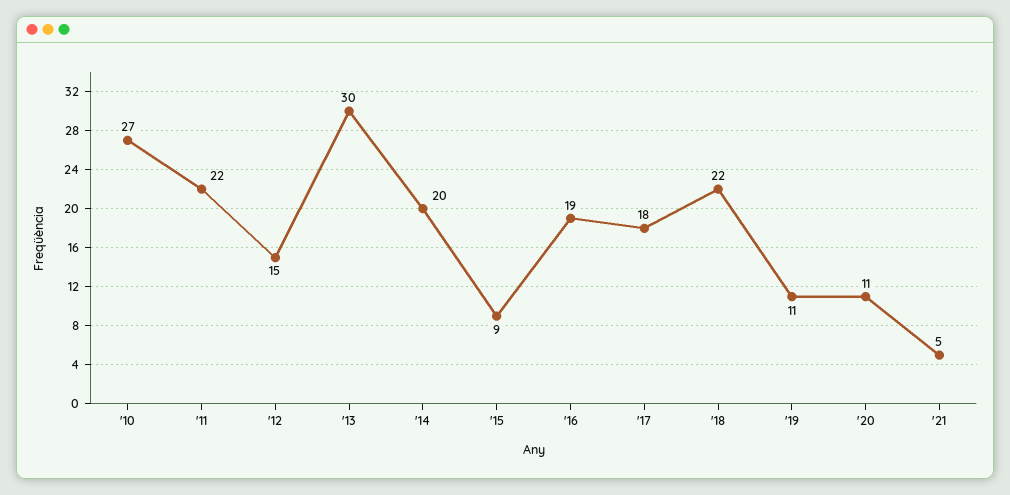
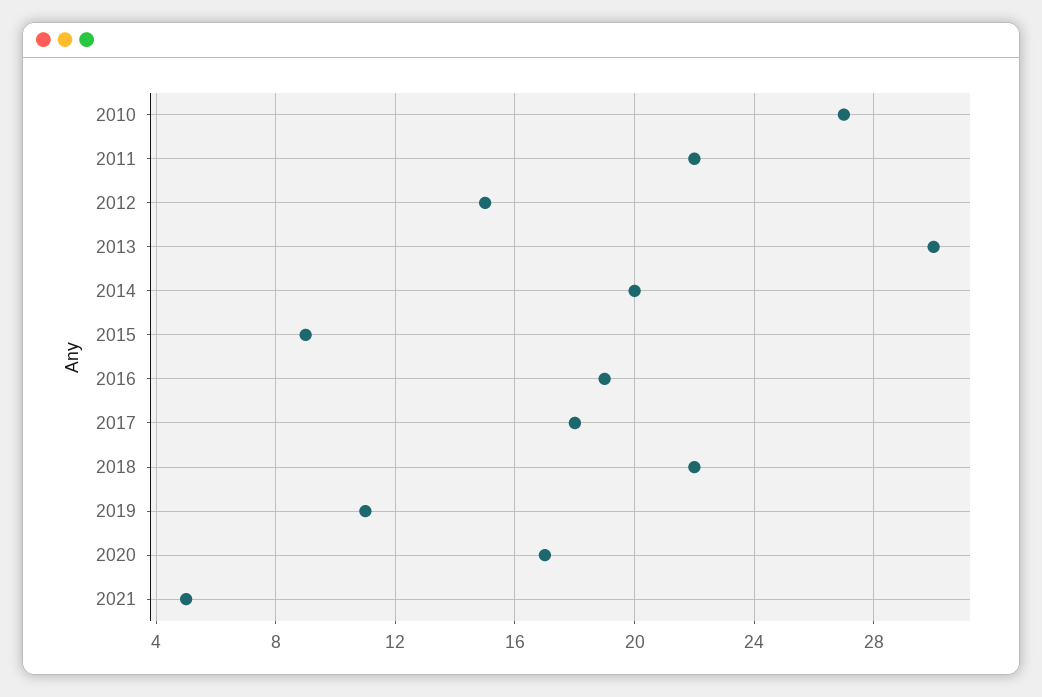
  {
    "'10": 27,
    "'11": 22,
    "'12": 15,
    "'13": 30,
    "'14": 20,
    "'15": 9,
    "'16": 19,
    "'17": 18,
    "'18": 22,
    "'19": 11,
-   "'20": 11,
+   "'20": 17,
    "'21": 5
  }

